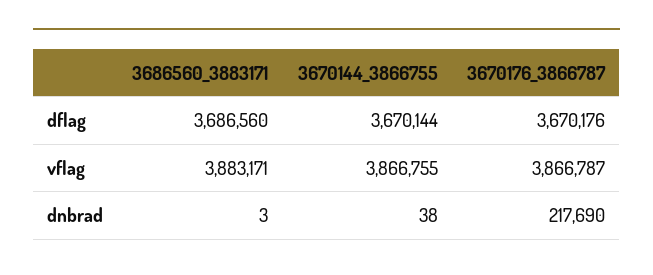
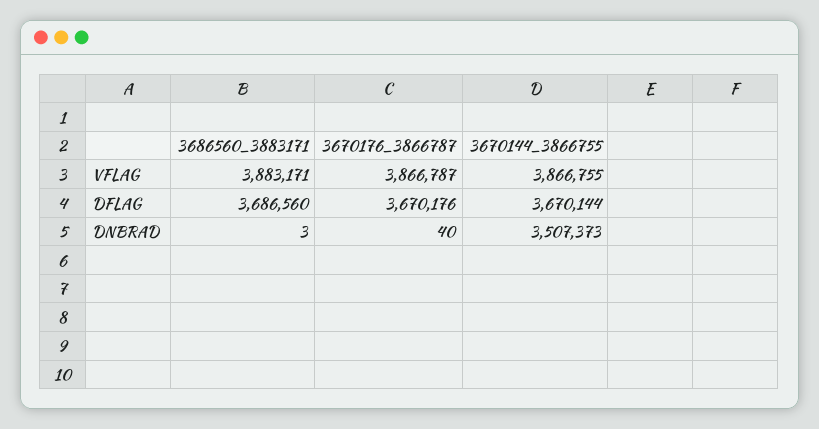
  {
    "3686560_3883171": {
      "dflag": 3686560,
      "vflag": 3883171,
      "dnbrad": 3
    },
    "3670144_3866755": {
      "dflag": 3670144,
      "vflag": 3866755,
-     "dnbrad": 38
+     "dnbrad": 3507373
    },
    "3670176_3866787": {
      "dflag": 3670176,
      "vflag": 3866787,
-     "dnbrad": 217690
+     "dnbrad": 40
    }
  }

